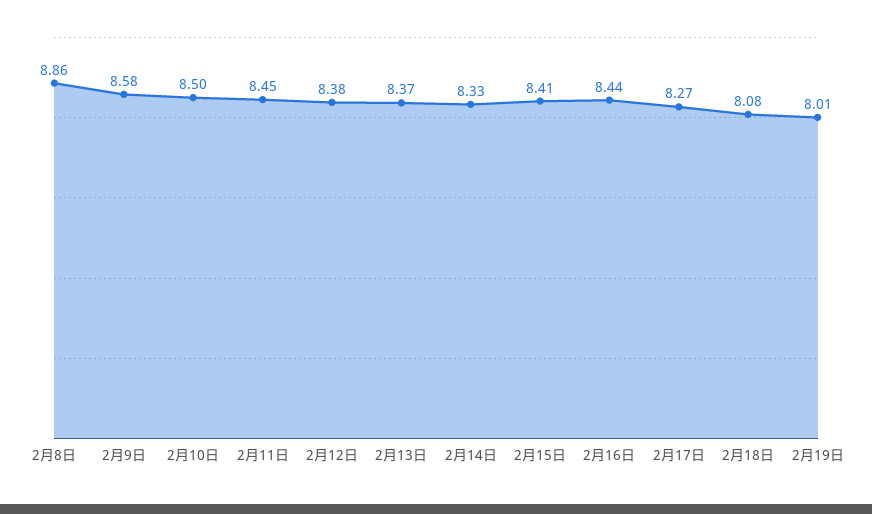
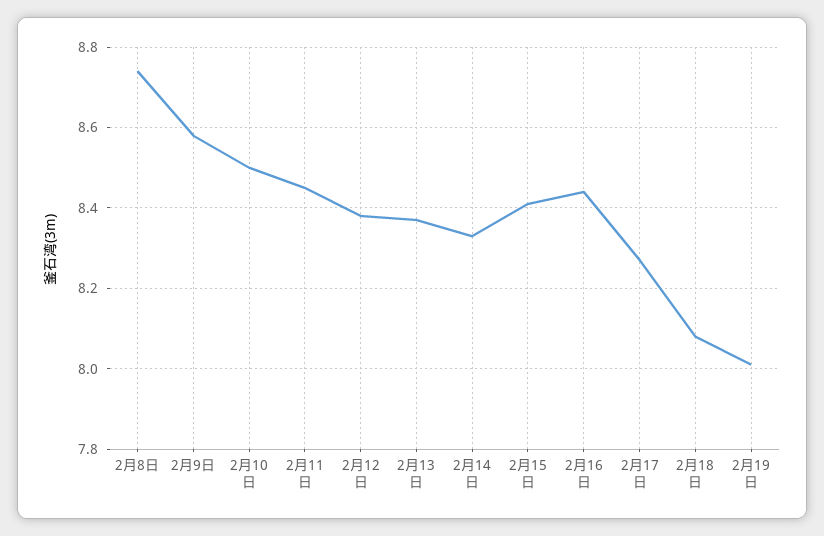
  {
-   "2月8日": 8.86,
+   "2月8日": 8.75,
    "2月9日": 8.58,
    "2月10日": 8.5,
    "2月11日": 8.45,
    "2月12日": 8.38,
    "2月13日": 8.37,
    "2月14日": 8.33,
    "2月15日": 8.41,
    "2月16日": 8.44,
    "2月17日": 8.27,
    "2月18日": 8.08,
    "2月19日": 8.01
  }

